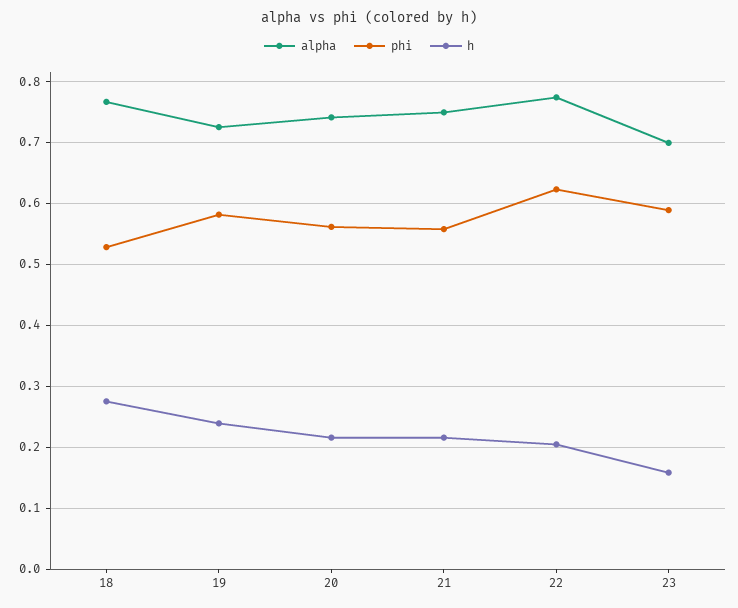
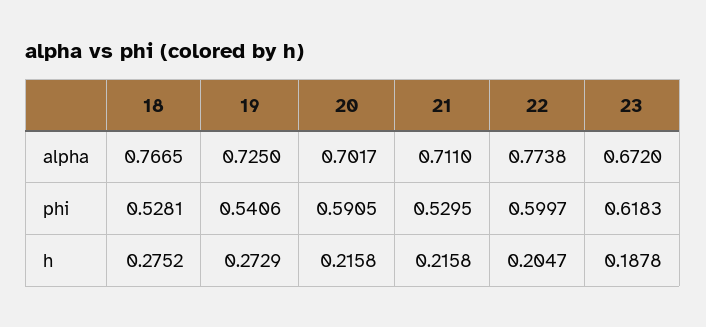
  {
    "alpha": {
      "18": 0.7665,
      "19": 0.725,
-     "20": 0.74,
+     "20": 0.7017,
-     "21": 0.75,
+     "21": 0.711,
      "22": 0.7738,
-     "23": 0.7
+     "23": 0.672
    },
    "phi": {
      "18": 0.5281,
-     "19": 0.58,
+     "19": 0.5406,
-     "20": 0.56,
+     "20": 0.5905,
-     "21": 0.56,
+     "21": 0.5295,
-     "22": 0.62,
+     "22": 0.5997,
-     "23": 0.59
+     "23": 0.6183
    },
    "h": {
      "18": 0.2752,
-     "19": 0.24,
+     "19": 0.2729,
      "20": 0.2158,
      "21": 0.2158,
      "22": 0.2047,
-     "23": 0.16
+     "23": 0.1878
    }
  }

